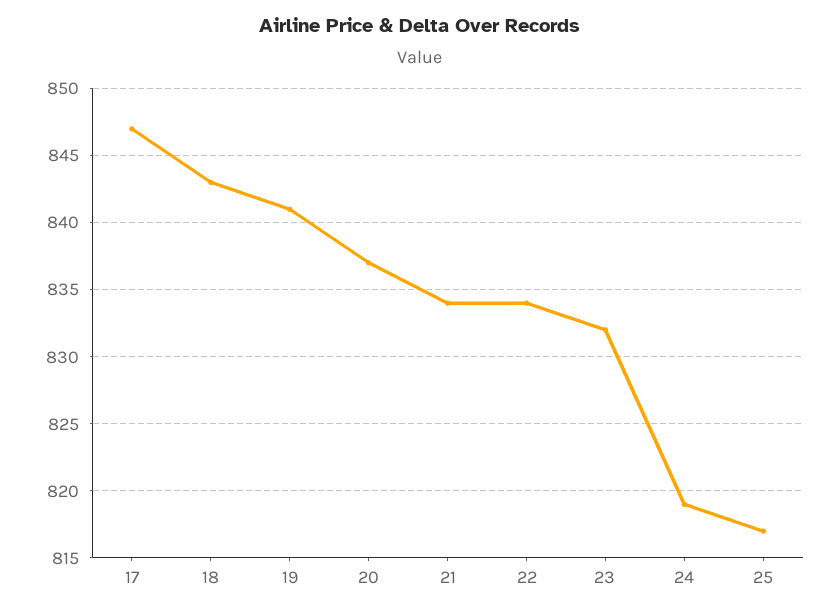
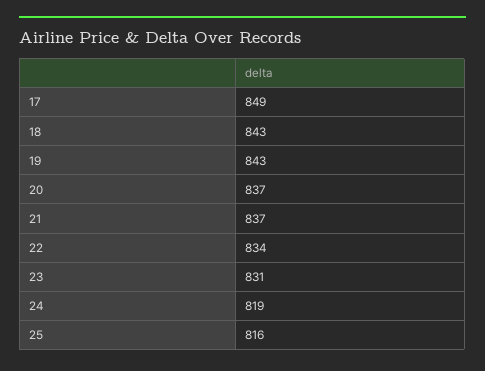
  {
-   "17": 847,
+   "17": 849,
    "18": 843,
-   "19": 841,
+   "19": 843,
    "20": 837,
-   "21": 834,
+   "21": 837,
    "22": 834,
-   "23": 832,
+   "23": 831,
    "24": 819,
-   "25": 817
+   "25": 816
  }

